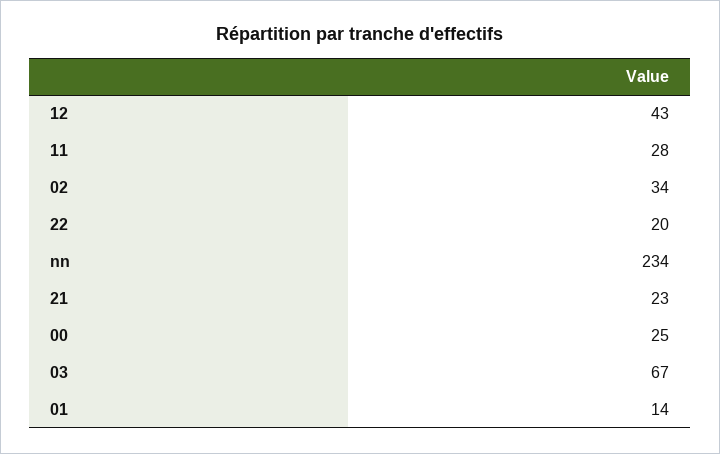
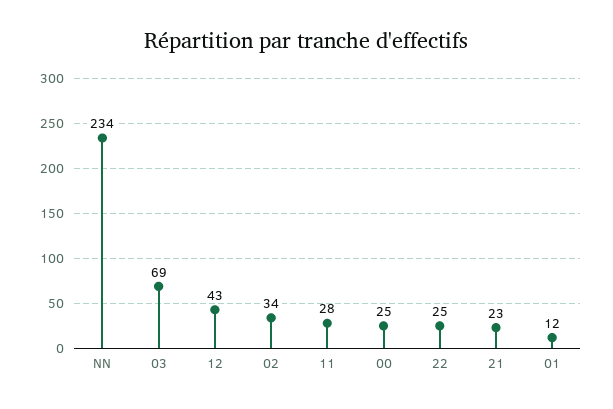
  {
    "12": 43,
    "11": 28,
    "02": 34,
-   "22": 20,
+   "22": 25,
    "nn": 234,
    "21": 23,
    "00": 25,
-   "03": 67,
+   "03": 69,
-   "01": 14
+   "01": 12
  }

